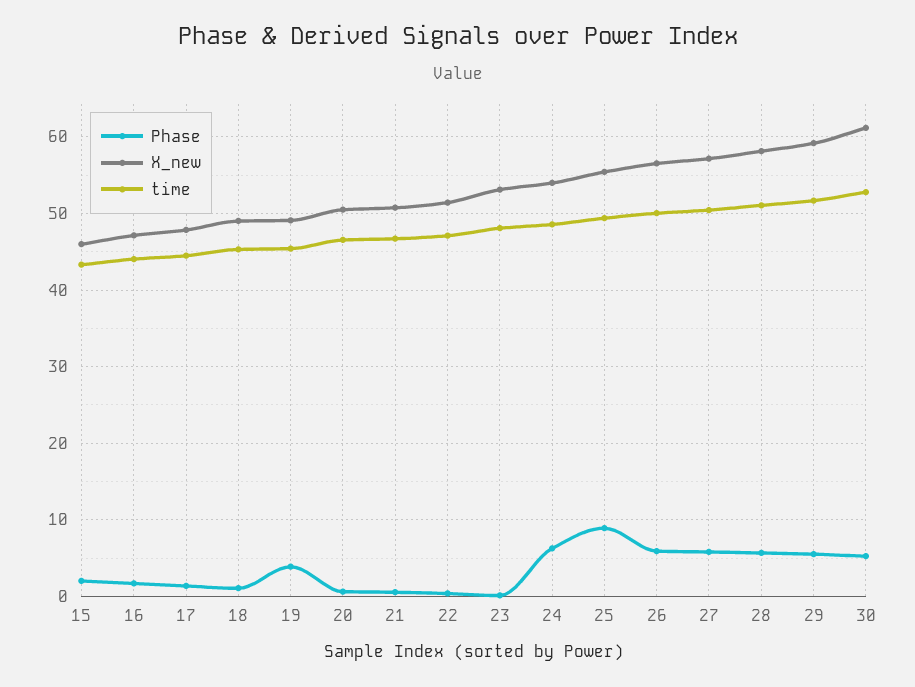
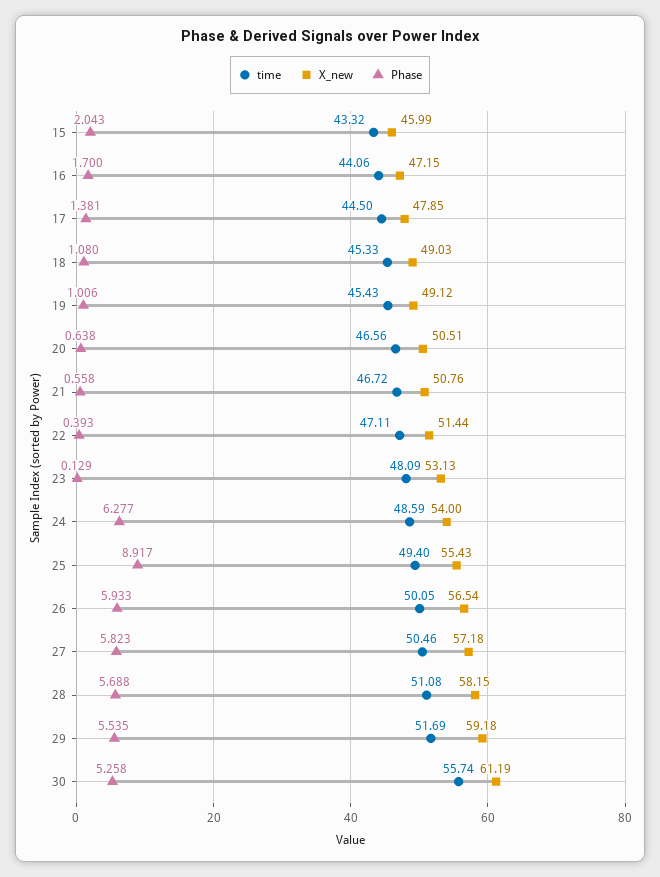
  {
    "Phase": {
      "15": 2.043,
      "16": 1.7,
      "17": 1.381,
      "18": 1.08,
-     "19": 4,
+     "19": 1.006,
      "20": 0.638,
      "21": 0.558,
      "22": 0.393,
      "23": 0.129,
      "24": 6.277,
      "25": 8.917,
      "26": 5.933,
      "27": 5.823,
      "28": 5.688,
      "29": 5.535,
      "30": 5.258
    },
    "X_new": {
      "15": 45.99,
      "16": 47.15,
      "17": 47.85,
      "18": 49.03,
      "19": 49.12,
      "20": 50.51,
      "21": 50.76,
      "22": 51.44,
      "23": 53.13,
      "24": 54,
      "25": 55.43,
      "26": 56.54,
      "27": 57.18,
      "28": 58.15,
      "29": 59.18,
      "30": 61.19
    },
    "time": {
      "15": 43.32,
      "16": 44.06,
      "17": 44.5,
      "18": 45.33,
      "19": 45.43,
      "20": 46.56,
      "21": 46.72,
      "22": 47.11,
      "23": 48.09,
      "24": 48.59,
      "25": 49.4,
      "26": 50.05,
      "27": 50.46,
      "28": 51.08,
      "29": 51.69,
-     "30": 53
+     "30": 55.74
    }
  }

